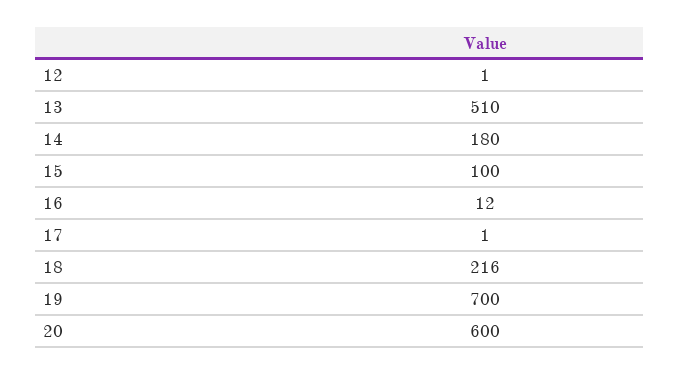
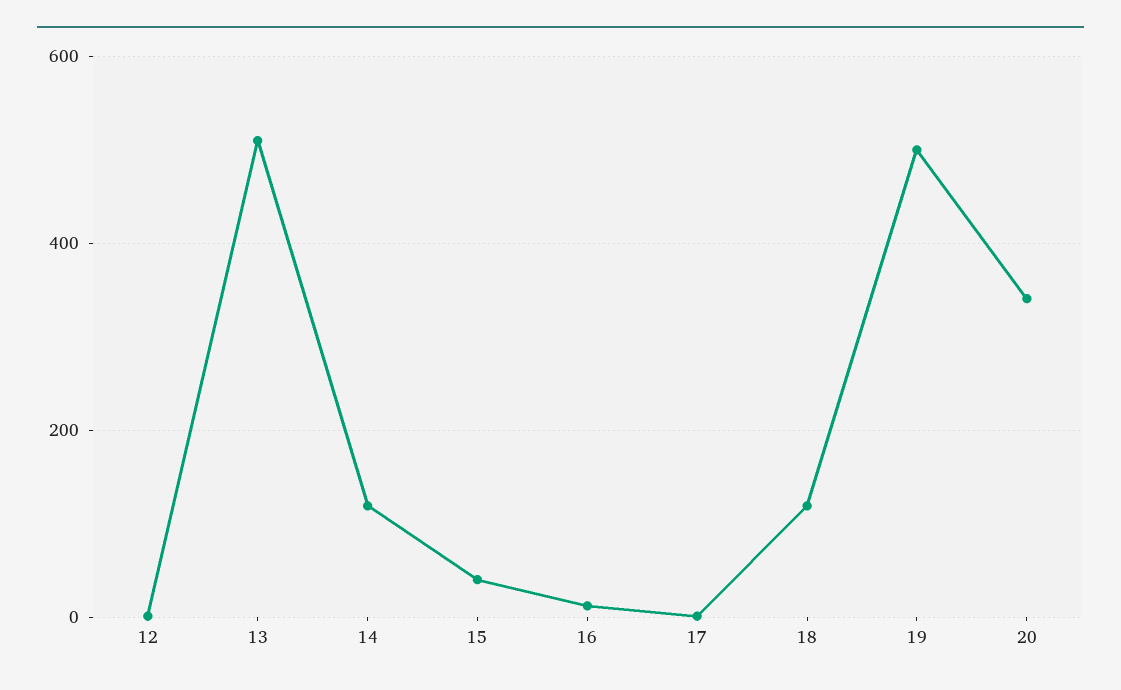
  {
    "12": 1,
    "13": 510,
-   "14": 180,
+   "14": 120,
-   "15": 100,
+   "15": 40,
    "16": 12,
    "17": 1,
-   "18": 216,
+   "18": 120,
-   "19": 700,
+   "19": 500,
-   "20": 600
+   "20": 340
  }

